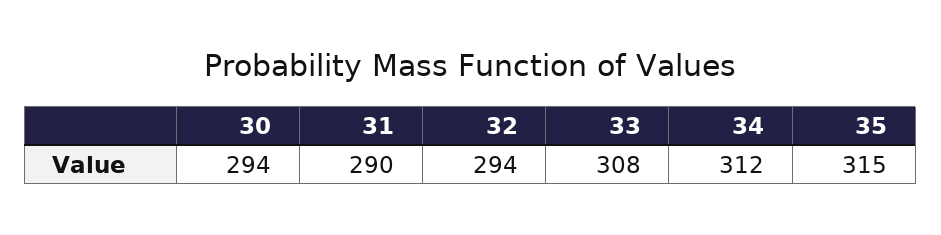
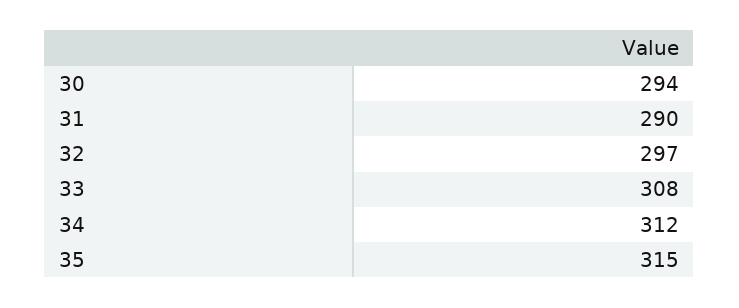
  {
    "30": 294,
    "31": 290,
-   "32": 294,
+   "32": 297,
    "33": 308,
    "34": 312,
    "35": 315
  }

